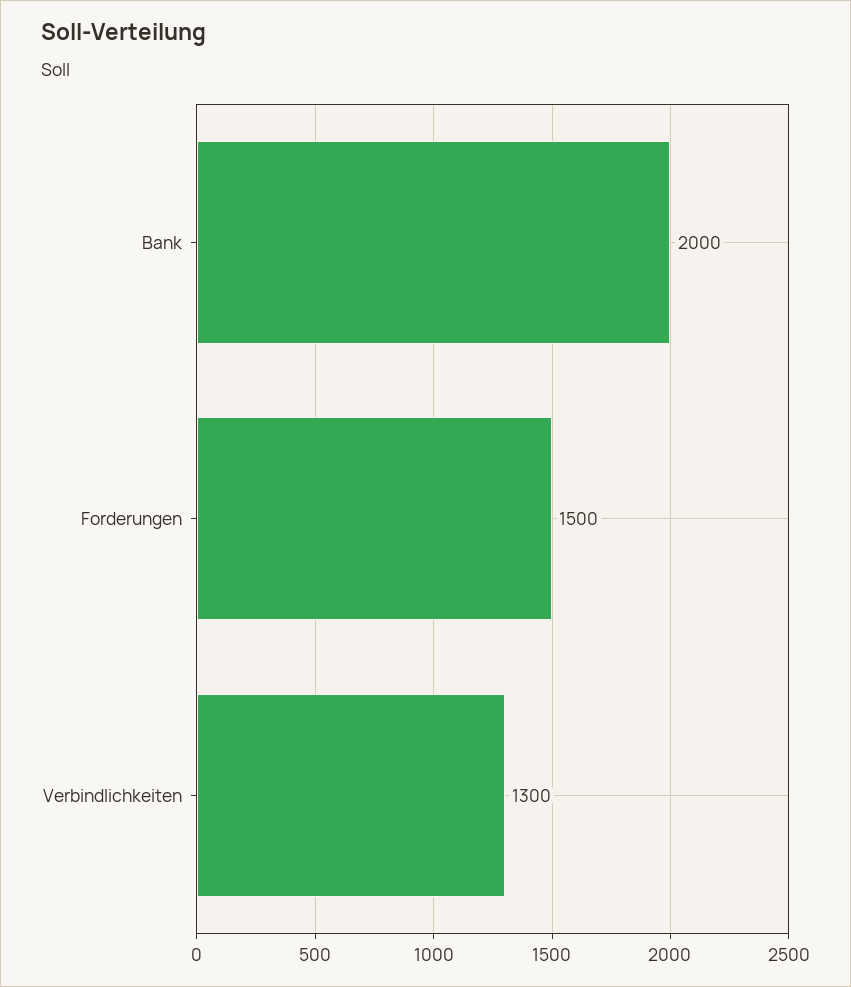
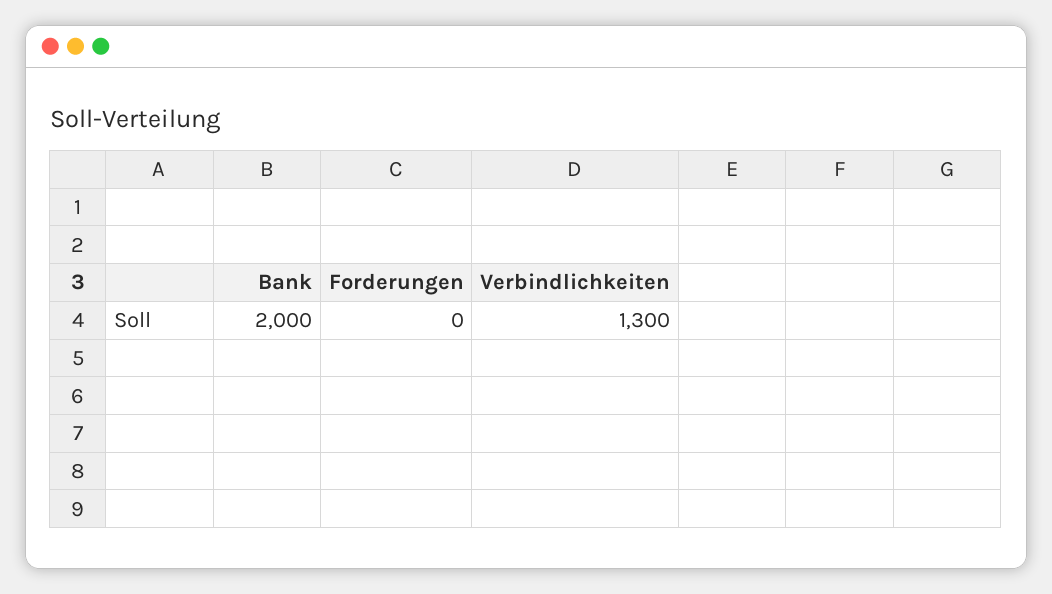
  {
    "Bank": 2000,
-   "Forderungen": 1500,
+   "Forderungen": 0,
    "Verbindlichkeiten": 1300
  }

